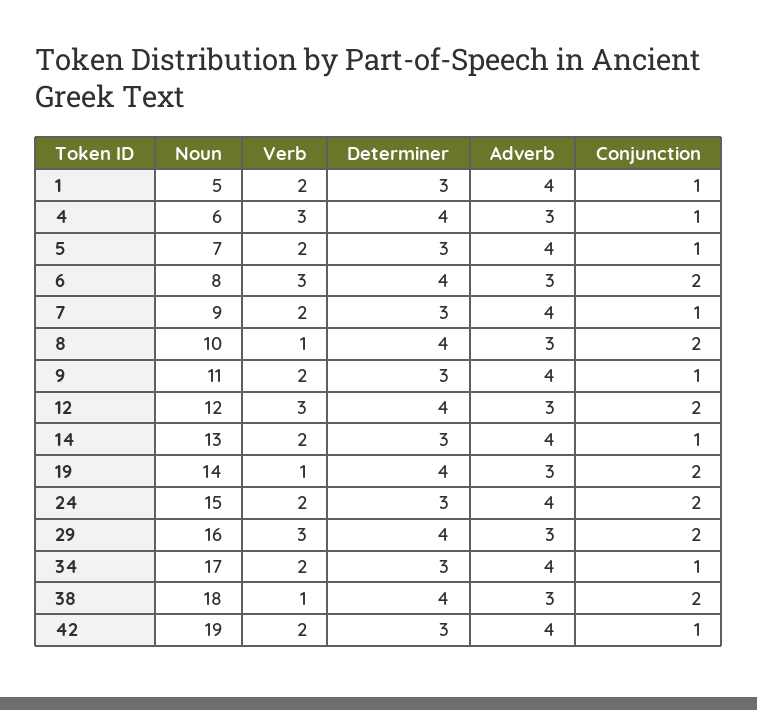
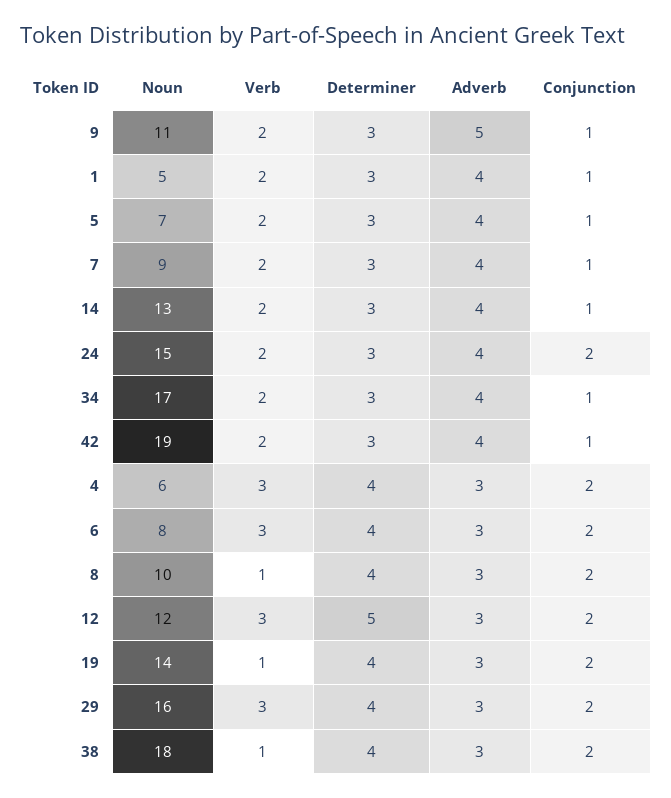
  {
    "Noun": {
      "1": 5,
      "4": 6,
      "5": 7,
      "6": 8,
      "7": 9,
      "8": 10,
      "9": 11,
      "12": 12,
      "14": 13,
      "19": 14,
      "24": 15,
      "29": 16,
      "34": 17,
      "38": 18,
      "42": 19
    },
    "Verb": {
      "1": 2,
      "4": 3,
      "5": 2,
      "6": 3,
      "7": 2,
      "8": 1,
      "9": 2,
      "12": 3,
      "14": 2,
      "19": 1,
      "24": 2,
      "29": 3,
      "34": 2,
      "38": 1,
      "42": 2
    },
    "Determiner": {
      "1": 3,
      "4": 4,
      "5": 3,
      "6": 4,
      "7": 3,
      "8": 4,
      "9": 3,
-     "12": 4,
+     "12": 5,
      "14": 3,
      "19": 4,
      "24": 3,
      "29": 4,
      "34": 3,
      "38": 4,
      "42": 3
    },
    "Adverb": {
      "1": 4,
      "4": 3,
      "5": 4,
      "6": 3,
      "7": 4,
      "8": 3,
-     "9": 4,
+     "9": 5,
      "12": 3,
      "14": 4,
      "19": 3,
      "24": 4,
      "29": 3,
      "34": 4,
      "38": 3,
      "42": 4
    },
    "Conjunction": {
      "1": 1,
-     "4": 1,
+     "4": 2,
      "5": 1,
      "6": 2,
      "7": 1,
      "8": 2,
      "9": 1,
      "12": 2,
      "14": 1,
      "19": 2,
      "24": 2,
      "29": 2,
      "34": 1,
      "38": 2,
      "42": 1
    }
  }

